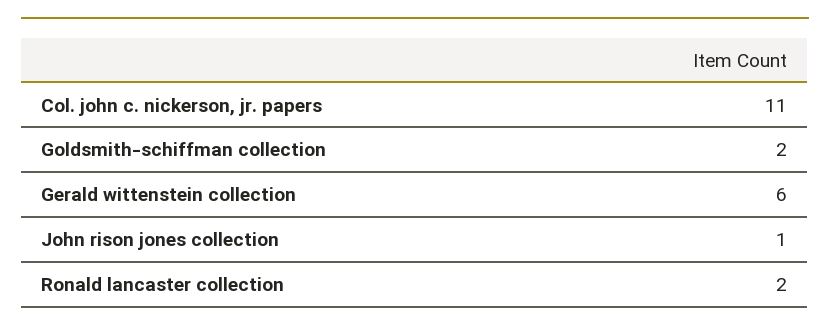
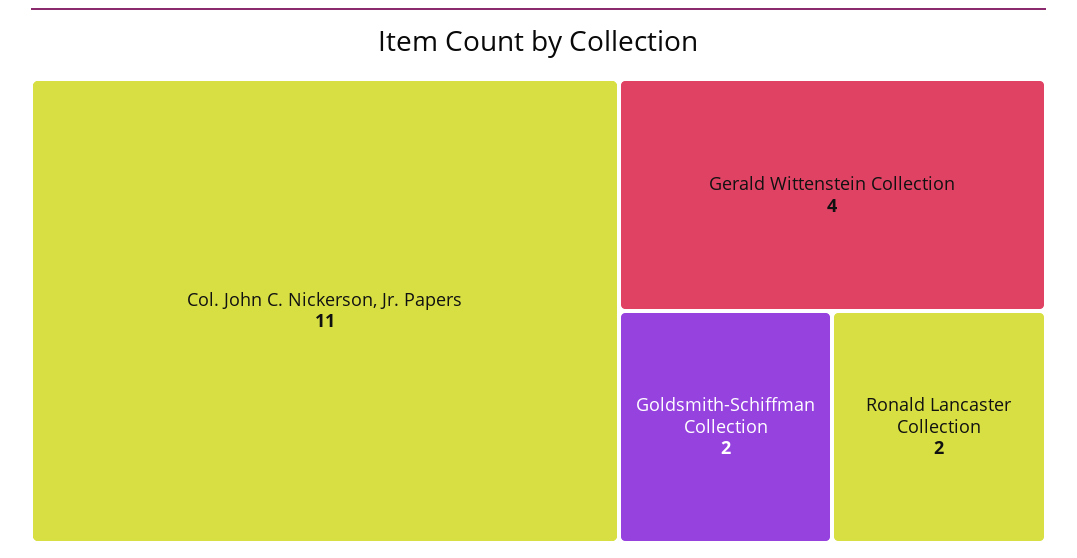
  {
    "Col. john c. nickerson, jr. papers": 11,
    "Goldsmith-schiffman collection": 2,
-   "Gerald wittenstein collection": 6,
+   "Gerald wittenstein collection": 4,
-   "John rison jones collection": 1,
    "Ronald lancaster collection": 2
  }

